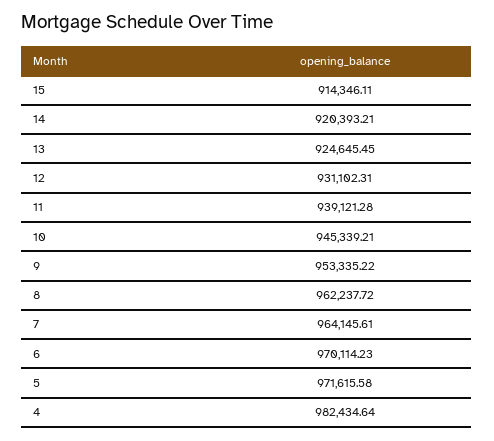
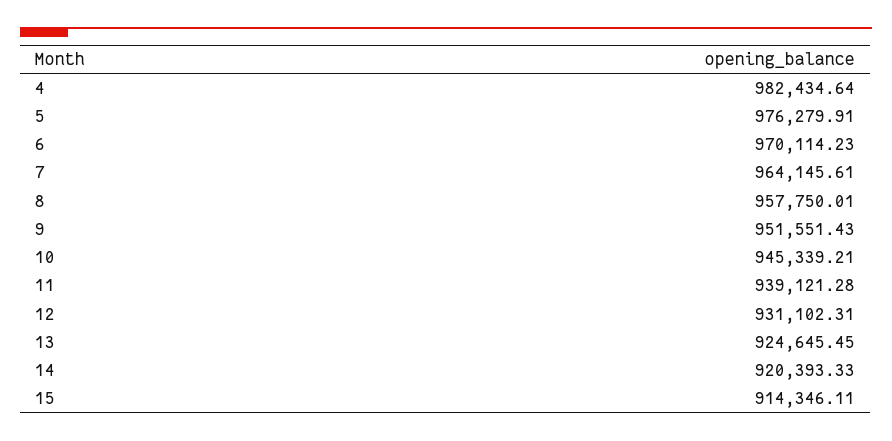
  {
    "15": 914346.11,
-   "14": 920393.21,
+   "14": 920393.33,
    "13": 924645.45,
    "12": 931102.31,
    "11": 939121.28,
    "10": 945339.21,
-   "9": 953335.22,
+   "9": 951551.43,
-   "8": 962237.72,
+   "8": 957750.01,
    "7": 964145.61,
    "6": 970114.23,
-   "5": 971615.58,
+   "5": 976279.91,
    "4": 982434.64
  }

